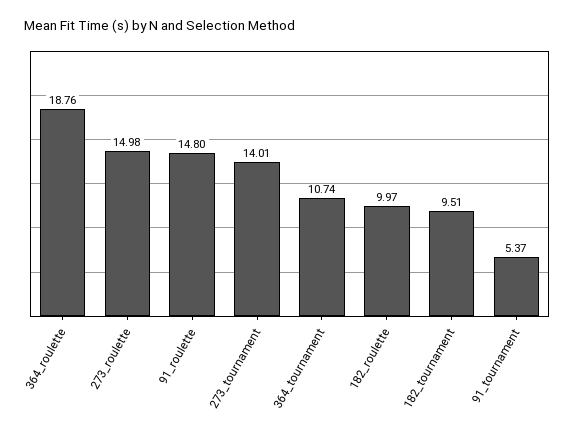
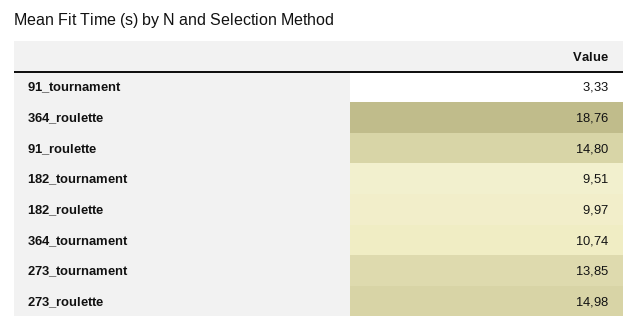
  {
    "364_roulette": 18.76,
    "273_roulette": 14.98,
    "91_roulette": 14.8,
-   "273_tournament": 14.01,
+   "273_tournament": 13.85,
    "364_tournament": 10.74,
    "182_roulette": 9.97,
    "182_tournament": 9.51,
-   "91_tournament": 5.37
+   "91_tournament": 3.33
  }

